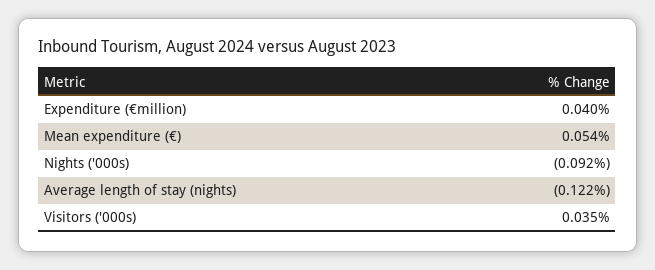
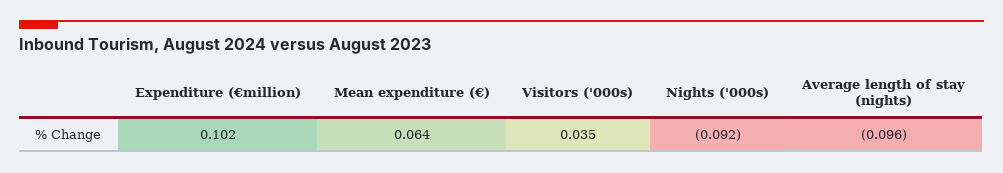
  {
-   "Expenditure (€million)": 0.04,
+   "Expenditure (€million)": 0.102,
-   "Mean expenditure (€)": 0.054,
+   "Mean expenditure (€)": 0.064,
    "Nights ('000s)": -0.092,
-   "Average length of stay (nights)": -0.122,
+   "Average length of stay (nights)": -0.096,
    "Visitors ('000s)": 0.035
  }

